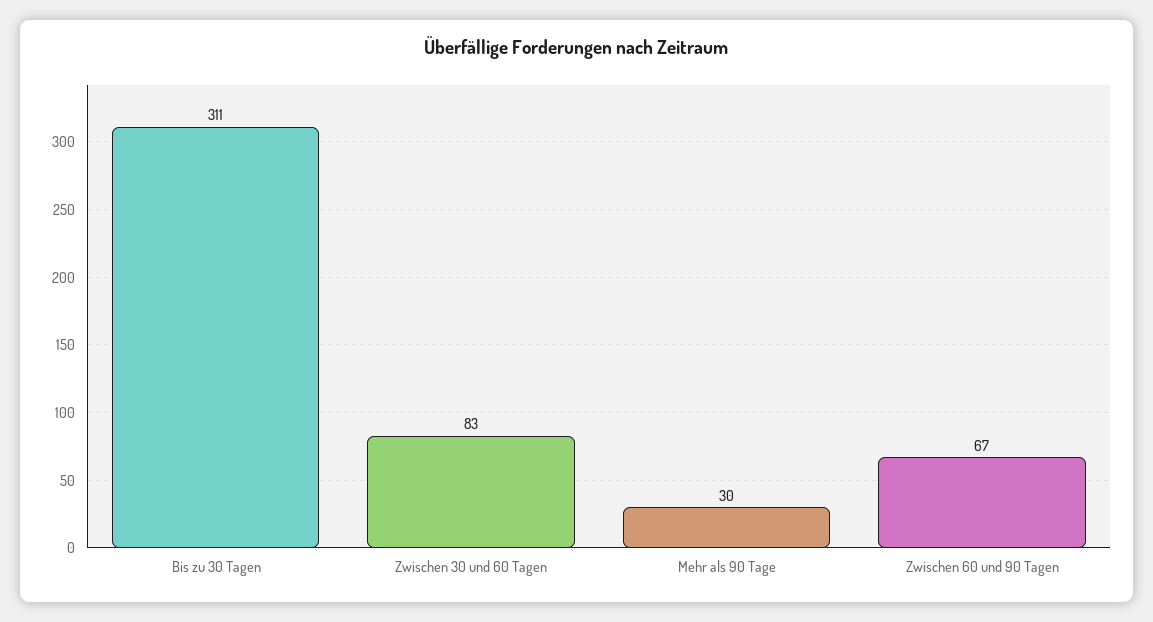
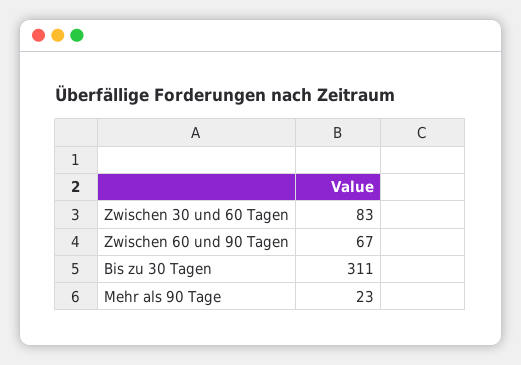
  {
    "Bis zu 30 Tagen": 311,
    "Zwischen 30 und 60 Tagen": 83,
-   "Mehr als 90 Tage": 30,
+   "Mehr als 90 Tage": 23,
    "Zwischen 60 und 90 Tagen": 67
  }

